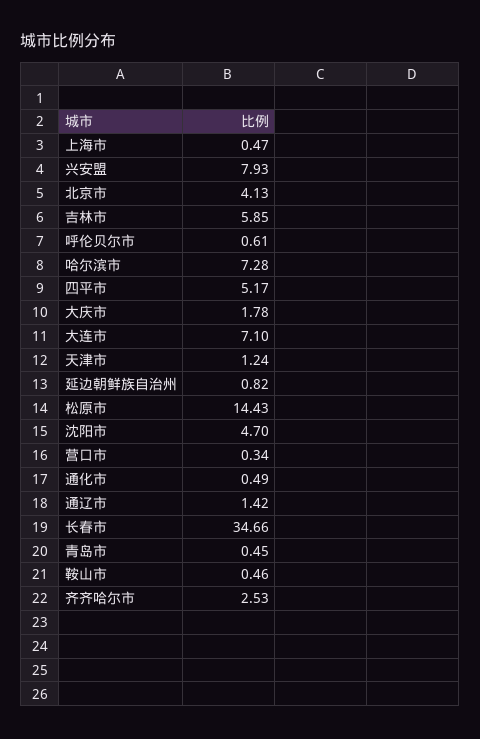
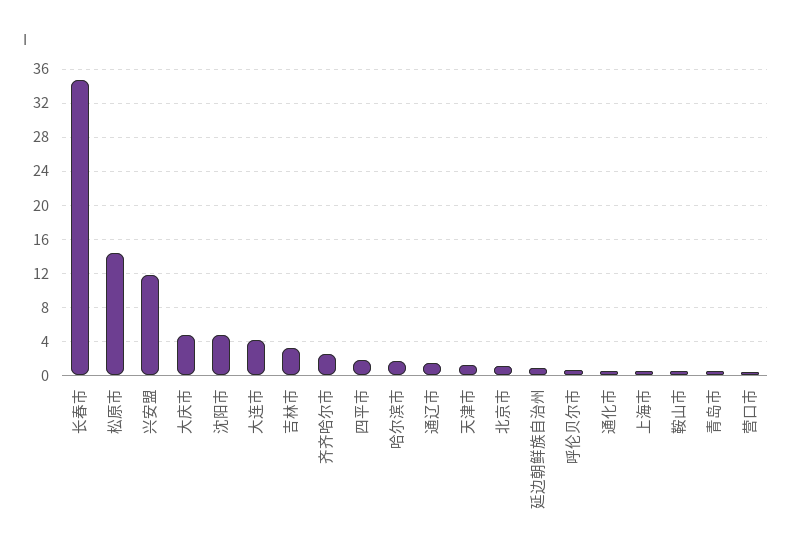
  {
    "上海市": 0.47,
-   "兴安盟": 7.93,
+   "兴安盟": 12,
-   "北京市": 4.13,
+   "北京市": 1,
-   "吉林市": 5.85,
+   "吉林市": 3,
    "呼伦贝尔市": 0.61,
-   "哈尔滨市": 7.28,
+   "哈尔滨市": 2,
-   "四平市": 5.17,
+   "四平市": 2,
-   "大庆市": 1.78,
+   "大庆市": 5,
-   "大连市": 7.1,
+   "大连市": 4,
    "天津市": 1.24,
    "延边朝鲜族自治州": 0.82,
    "松原市": 14.43,
    "沈阳市": 4.7,
    "营口市": 0.34,
    "通化市": 0.49,
    "通辽市": 1.42,
    "长春市": 34.66,
    "青岛市": 0.45,
    "鞍山市": 0.46,
    "齐齐哈尔市": 2.53
  }

